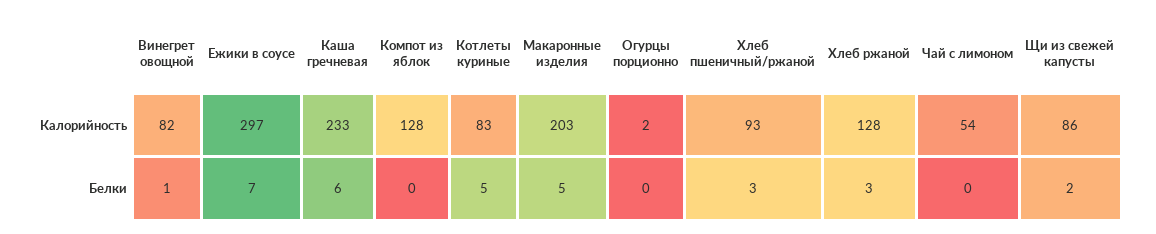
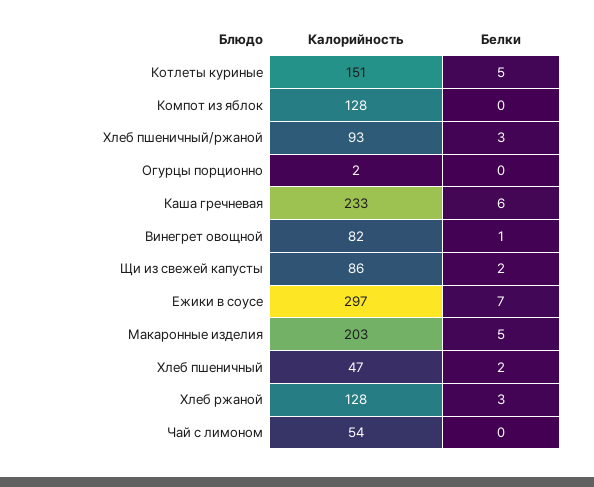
  {
    "Винегрет овощной": {
      "Калорийность": 82,
      "Белки": 1
    },
    "Ежики в соусе": {
      "Калорийность": 297,
      "Белки": 7
    },
    "Каша гречневая": {
      "Калорийность": 233,
      "Белки": 6
    },
    "Компот из яблок": {
      "Калорийность": 128,
      "Белки": 0
    },
    "Котлеты куриные": {
-     "Калорийность": 83,
+     "Калорийность": 151,
      "Белки": 5
    },
    "Макаронные изделия": {
      "Калорийность": 203,
      "Белки": 5
    },
    "Огурцы порционно": {
      "Калорийность": 2,
      "Белки": 0
    },
    "Хлеб пшеничный/ржаной": {
      "Калорийность": 93,
      "Белки": 3
    },
    "Хлеб ржаной": {
      "Калорийность": 128,
      "Белки": 3
    },
    "Чай с лимоном": {
      "Калорийность": 54,
      "Белки": 0
    },
    "Щи из свежей капусты": {
      "Калорийность": 86,
      "Белки": 2
-   }
+   },
+   "Хлеб пшеничный": {
+     "Калорийность": 47,
+     "Белки": 2
+   }
  }

